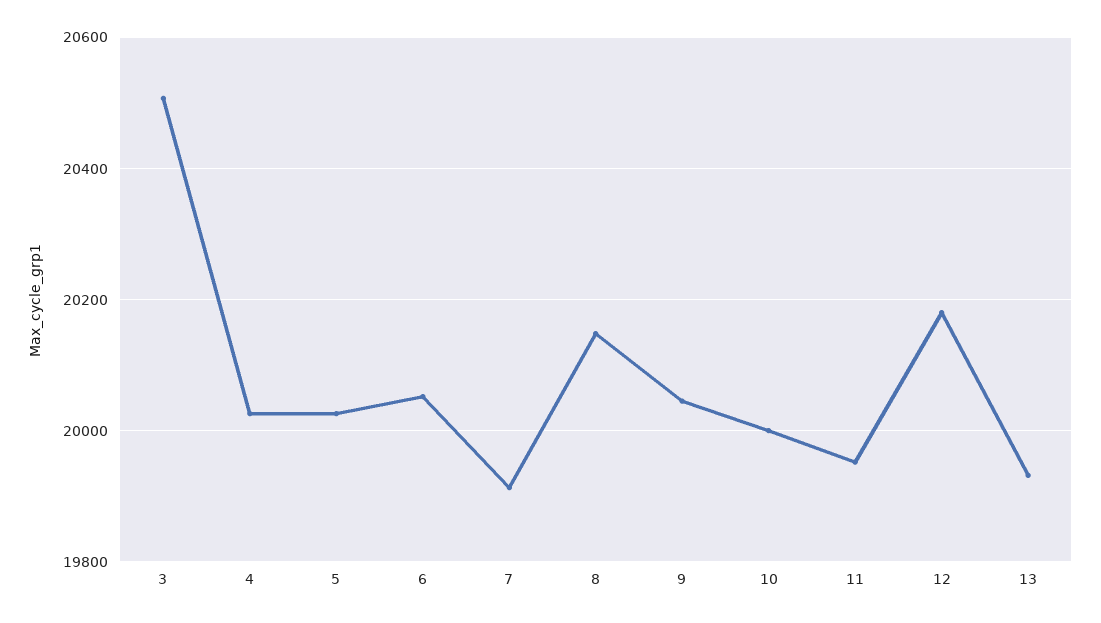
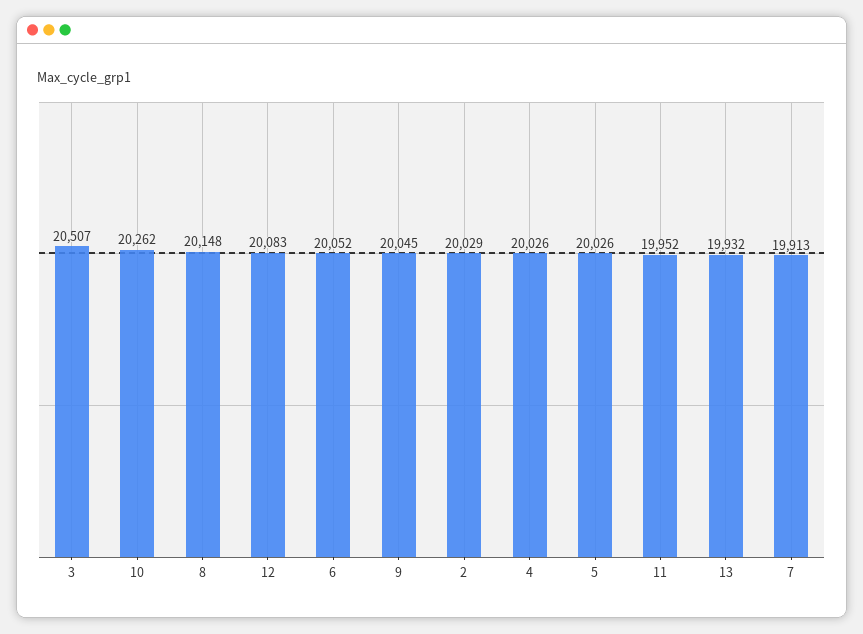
  {
    "3": 20507,
    "4": 20026,
    "5": 20026,
    "6": 20052,
    "7": 19913,
    "8": 20148,
    "9": 20045,
-   "10": 20000,
+   "10": 20262,
    "11": 19952,
-   "12": 20180,
+   "12": 20083,
-   "13": 19932
+   "13": 19932,
+   "2": 20029
  }

